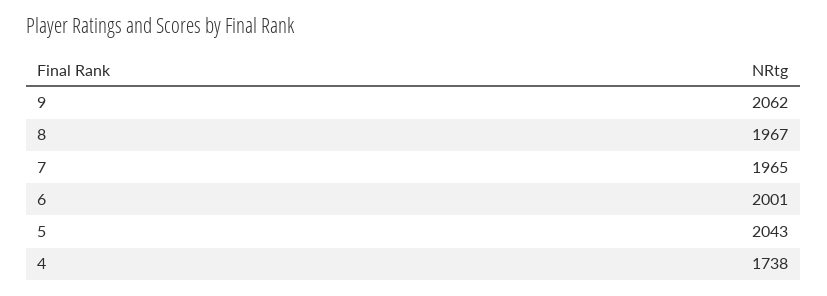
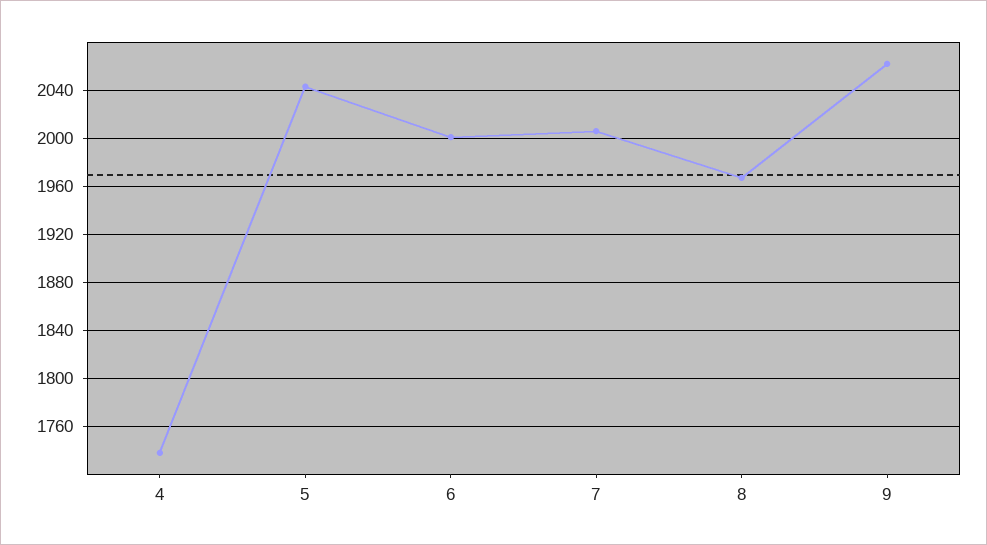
  {
    "9": 2062,
    "8": 1967,
-   "7": 1965,
+   "7": 2005,
    "6": 2001,
    "5": 2043,
    "4": 1738
  }

